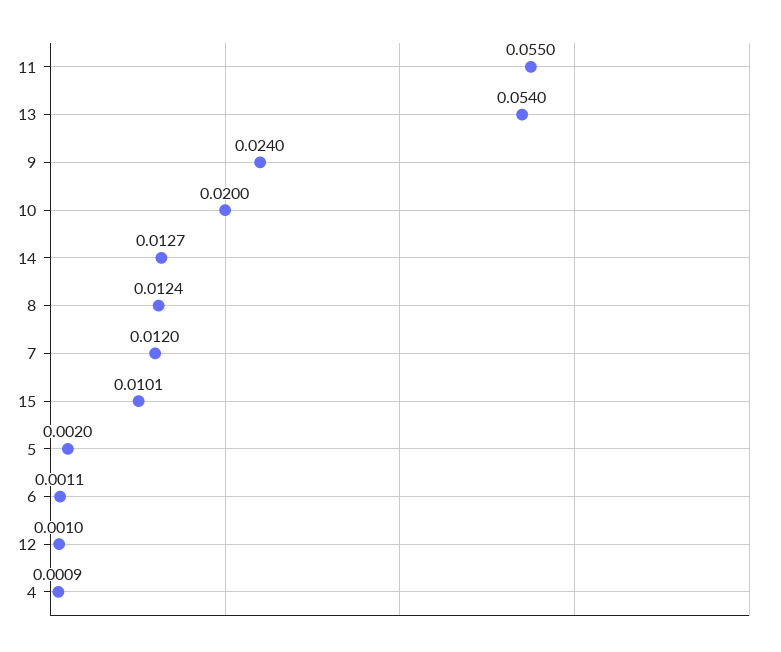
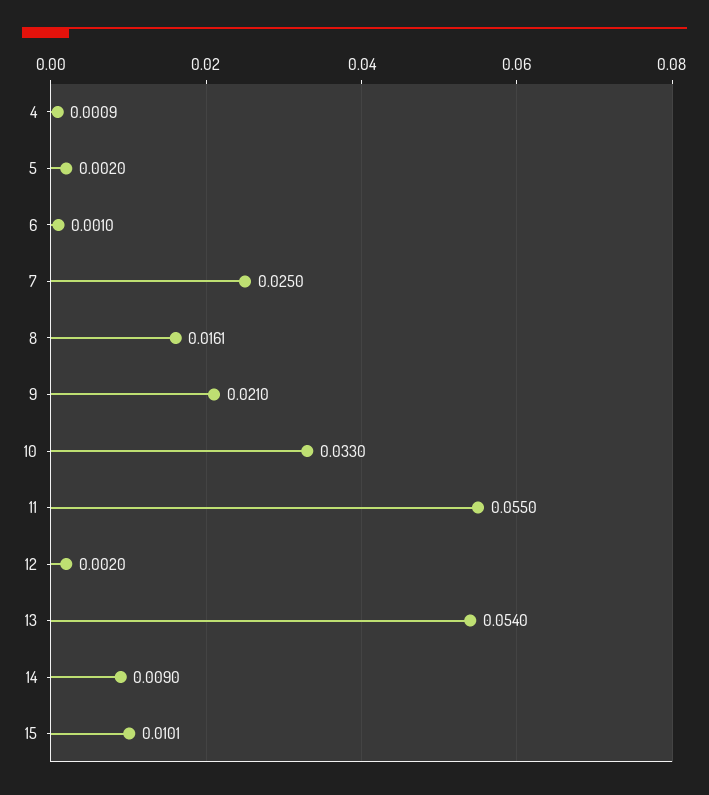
  {
    "11": 0.055,
    "13": 0.054,
-   "9": 0.024,
+   "9": 0.021,
-   "10": 0.02,
+   "10": 0.033,
-   "14": 0.0127,
+   "14": 0.009,
-   "8": 0.0124,
+   "8": 0.0161,
-   "7": 0.012,
+   "7": 0.025,
    "15": 0.0101,
    "5": 0.002,
-   "6": 0.0011,
+   "6": 0.001,
-   "12": 0.001,
+   "12": 0.002,
    "4": 0.0009
  }

